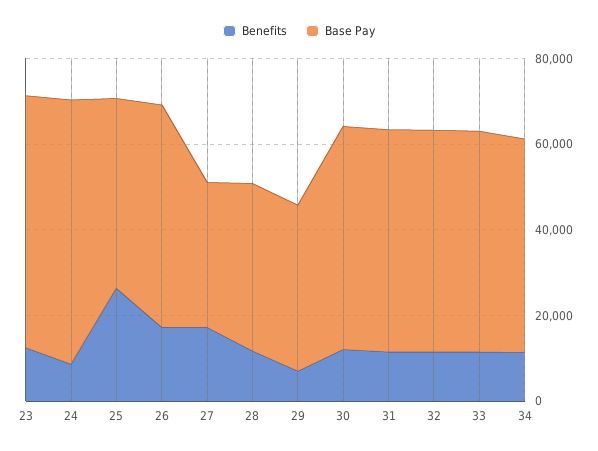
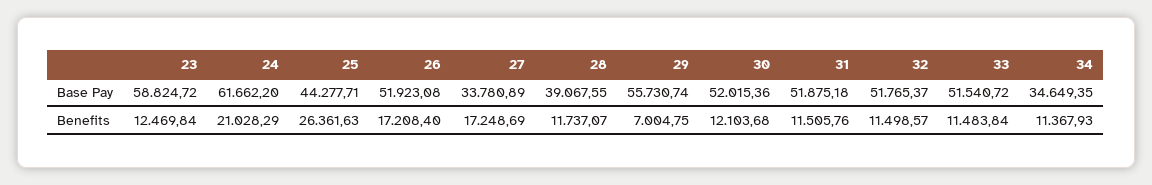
  {
    "Benefits": {
      "23": 12469.84,
-     "24": 10000,
+     "24": 21028.29,
      "25": 26361.63,
      "26": 17208.4,
      "27": 17248.69,
      "28": 11737.07,
      "29": 7004.75,
      "30": 12103.68,
      "31": 11505.76,
      "32": 11498.57,
      "33": 11483.84,
      "34": 11367.93
    },
    "Base Pay": {
      "23": 58824.72,
      "24": 61662.2,
      "25": 44277.71,
      "26": 51923.08,
      "27": 33780.89,
      "28": 39067.55,
-     "29": 40000,
+     "29": 55730.74,
      "30": 52015.36,
      "31": 51875.18,
      "32": 51765.37,
      "33": 51540.72,
-     "34": 50000
+     "34": 34649.35
    }
  }

